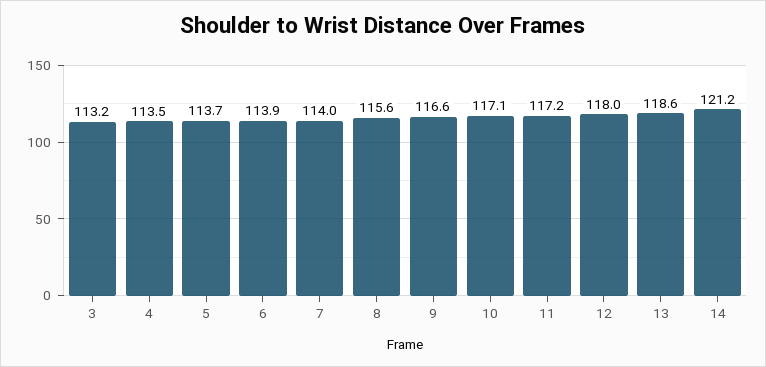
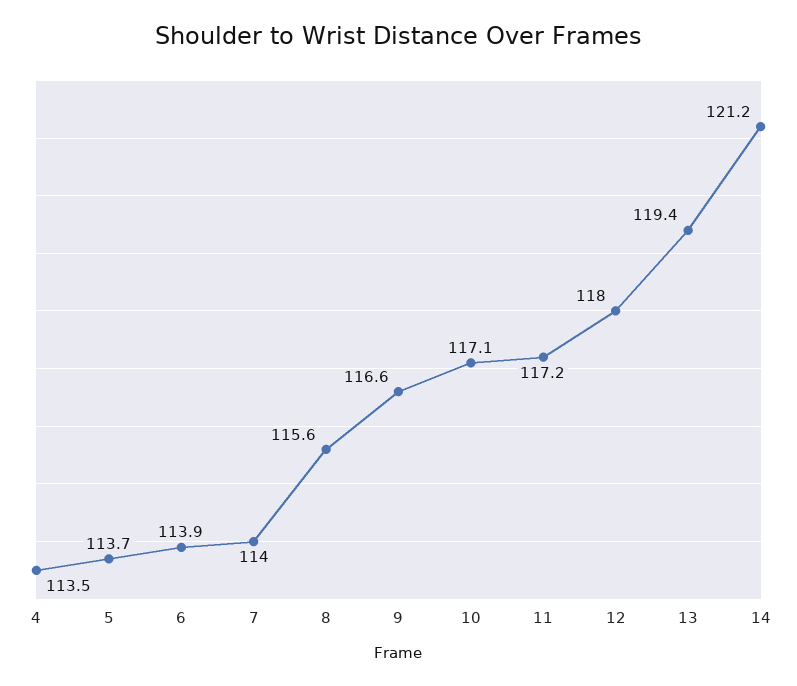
  {
-   "3": 113.2,
    "4": 113.5,
    "5": 113.7,
    "6": 113.9,
    "7": 114,
    "8": 115.6,
    "9": 116.6,
    "10": 117.1,
    "11": 117.2,
    "12": 118,
-   "13": 118.6,
+   "13": 119.4,
    "14": 121.2
  }

